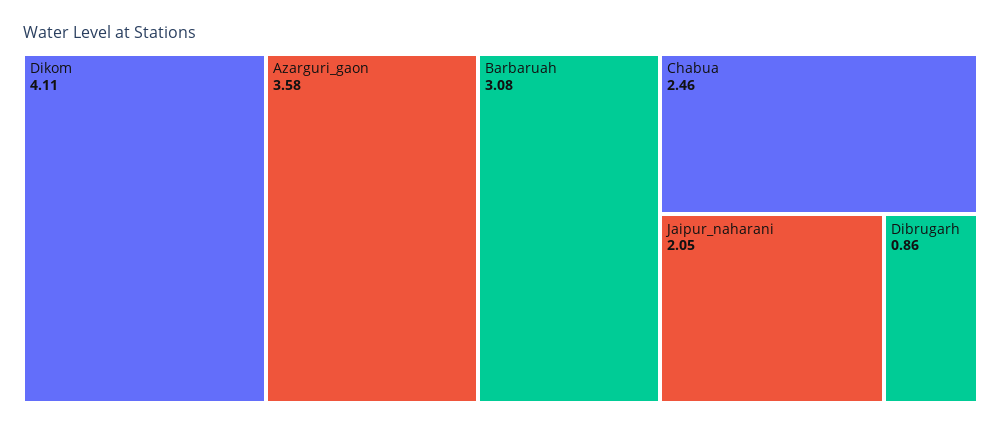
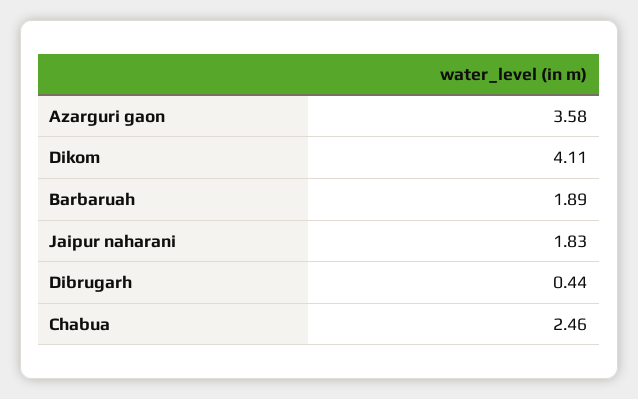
  {
    "Dikom": 4.11,
    "Azarguri_gaon": 3.58,
-   "Barbaruah": 3.08,
+   "Barbaruah": 1.89,
    "Chabua": 2.46,
-   "Jaipur_naharani": 2.05,
+   "Jaipur_naharani": 1.83,
-   "Dibrugarh": 0.86
+   "Dibrugarh": 0.44
  }

